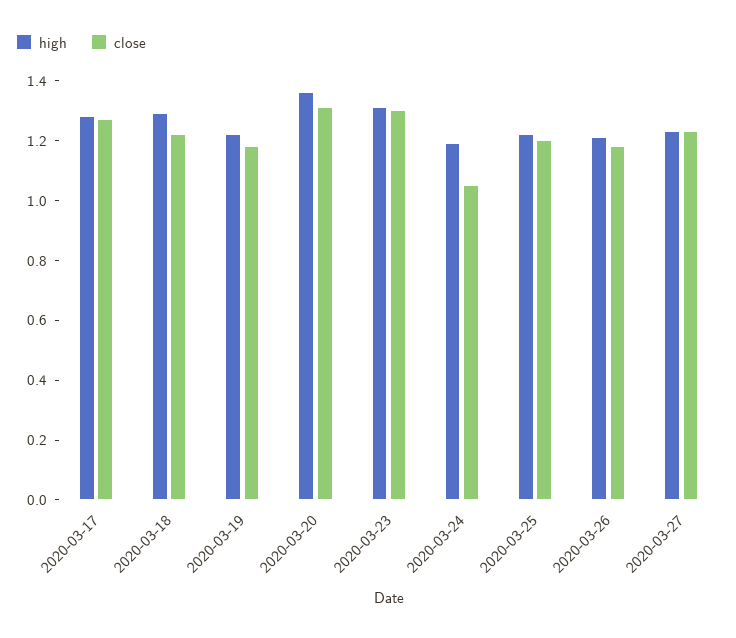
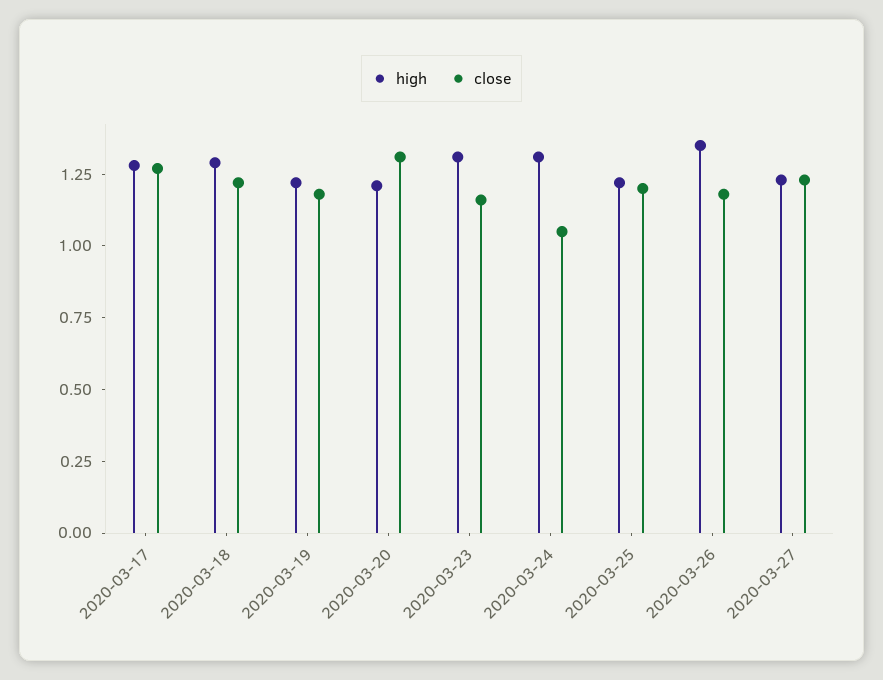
  {
    "high": {
      "2020-03-17": 1.3,
      "2020-03-18": 1.3,
      "2020-03-19": 1.2,
-     "2020-03-20": 1.35,
+     "2020-03-20": 1.2,
      "2020-03-23": 1.3,
-     "2020-03-24": 1.2,
+     "2020-03-24": 1.3,
      "2020-03-25": 1.2,
-     "2020-03-26": 1.2,
+     "2020-03-26": 1.35,
      "2020-03-27": 1.25
    },
    "close": {
      "2020-03-17": 1.25,
      "2020-03-18": 1.2,
      "2020-03-19": 1.2,
      "2020-03-20": 1.3,
-     "2020-03-23": 1.3,
+     "2020-03-23": 1.15,
      "2020-03-24": 1.05,
      "2020-03-25": 1.2,
      "2020-03-26": 1.2,
      "2020-03-27": 1.25
    }
  }

